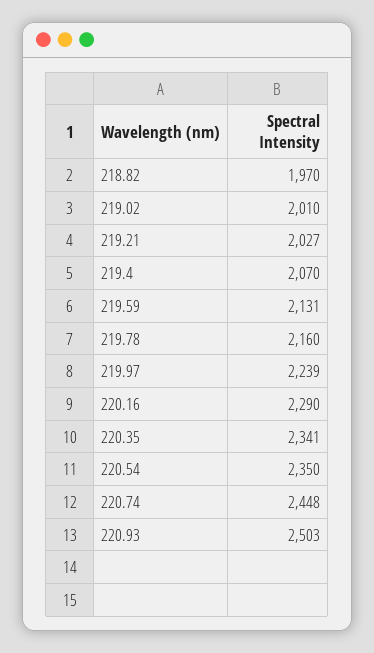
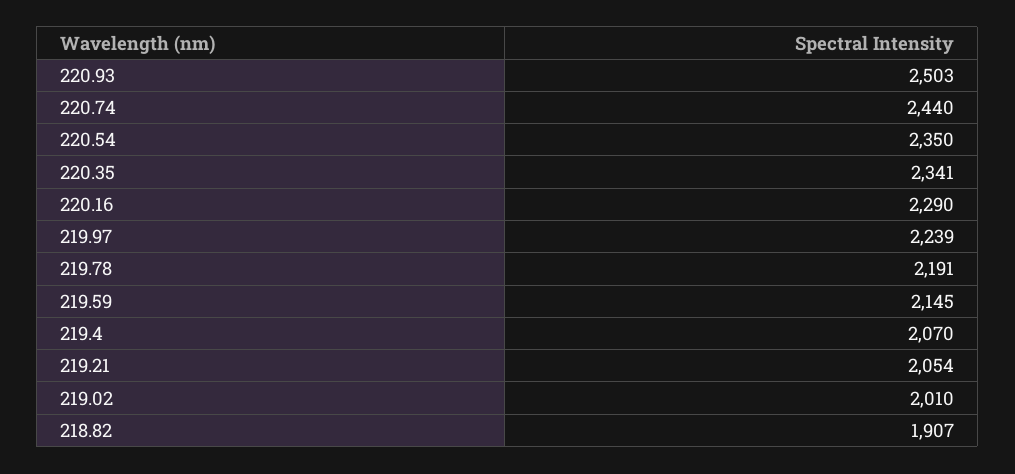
  {
-   "218.82": 1970,
+   "218.82": 1907,
    "219.02": 2010,
-   "219.21": 2027,
+   "219.21": 2054,
    "219.4": 2070,
-   "219.59": 2131,
+   "219.59": 2145,
-   "219.78": 2160,
+   "219.78": 2191,
    "219.97": 2239,
    "220.16": 2290,
    "220.35": 2341,
    "220.54": 2350,
-   "220.74": 2448,
+   "220.74": 2440,
    "220.93": 2503
  }

